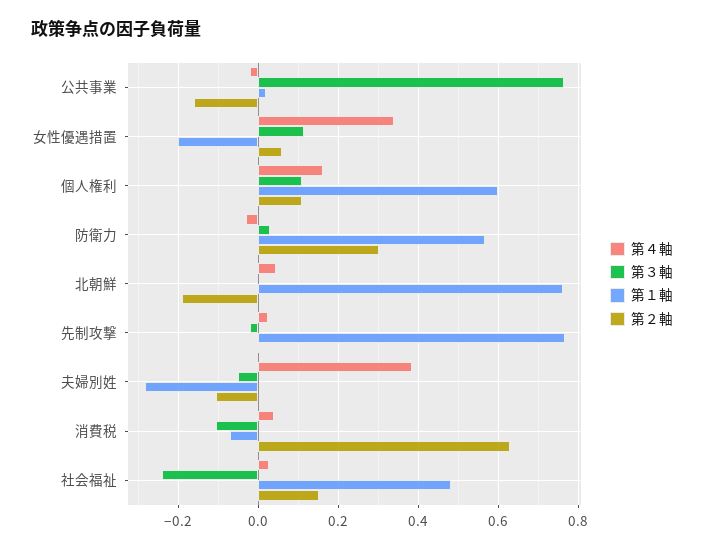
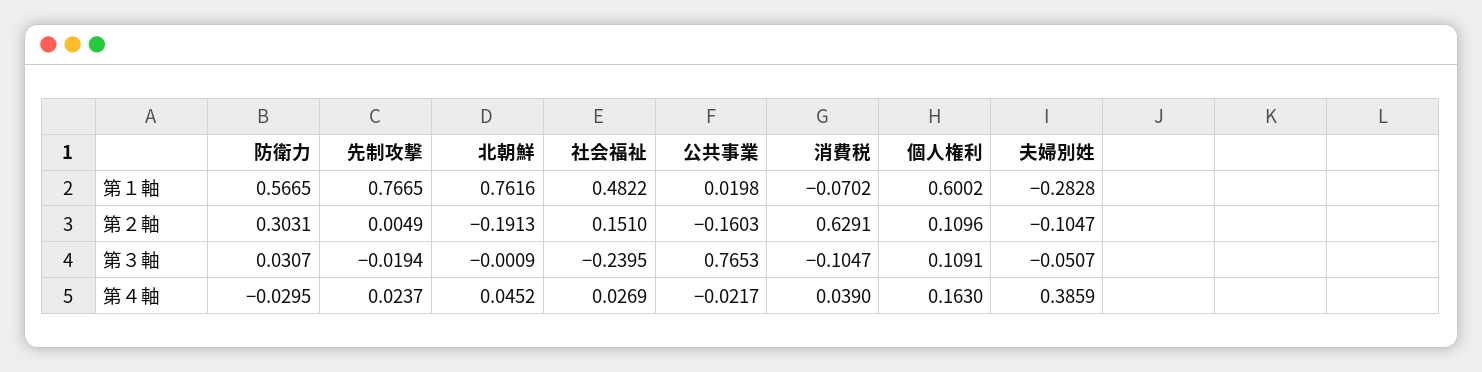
  {
    "第４軸": {
      "公共事業": -0.0217,
-     "女性優遇措置": 0.34,
      "個人権利": 0.163,
      "防衛力": -0.0295,
      "北朝鮮": 0.0452,
      "先制攻撃": 0.0237,
      "夫婦別姓": 0.3859,
      "消費税": 0.039,
      "社会福祉": 0.0269
    },
    "第３軸": {
      "公共事業": 0.7653,
-     "女性優遇措置": 0.12,
      "個人権利": 0.1091,
      "防衛力": 0.0307,
      "北朝鮮": -0.0009,
      "先制攻撃": -0.0194,
      "夫婦別姓": -0.0507,
      "消費税": -0.1047,
      "社会福祉": -0.2395
    },
    "第１軸": {
      "公共事業": 0.0198,
-     "女性優遇措置": -0.2,
      "個人権利": 0.6002,
      "防衛力": 0.5665,
      "北朝鮮": 0.7616,
      "先制攻撃": 0.7665,
      "夫婦別姓": -0.2828,
      "消費税": -0.0702,
      "社会福祉": 0.4822
    },
    "第２軸": {
      "公共事業": -0.1603,
-     "女性優遇措置": 0.06,
      "個人権利": 0.1096,
      "防衛力": 0.3031,
      "北朝鮮": -0.1913,
      "先制攻撃": 0.0049,
      "夫婦別姓": -0.1047,
      "消費税": 0.6291,
      "社会福祉": 0.151
    }
  }

